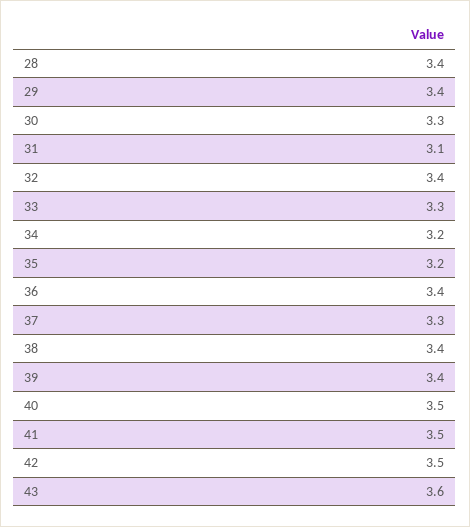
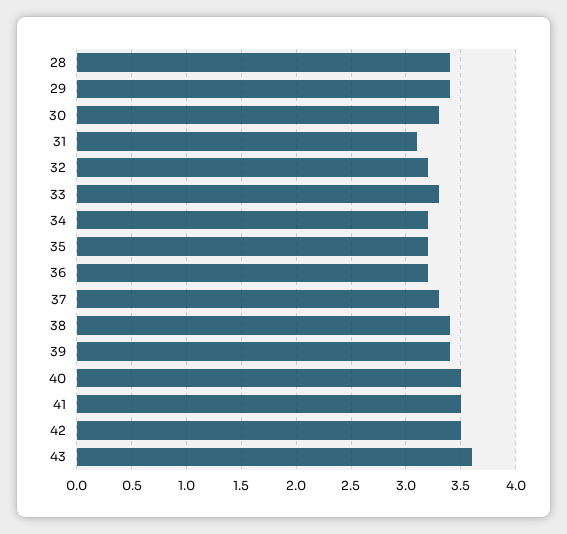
  {
    "28": 3.4,
    "29": 3.4,
    "30": 3.3,
    "31": 3.1,
-   "32": 3.4,
+   "32": 3.2,
    "33": 3.3,
    "34": 3.2,
    "35": 3.2,
-   "36": 3.4,
+   "36": 3.2,
    "37": 3.3,
    "38": 3.4,
    "39": 3.4,
    "40": 3.5,
    "41": 3.5,
    "42": 3.5,
    "43": 3.6
  }

